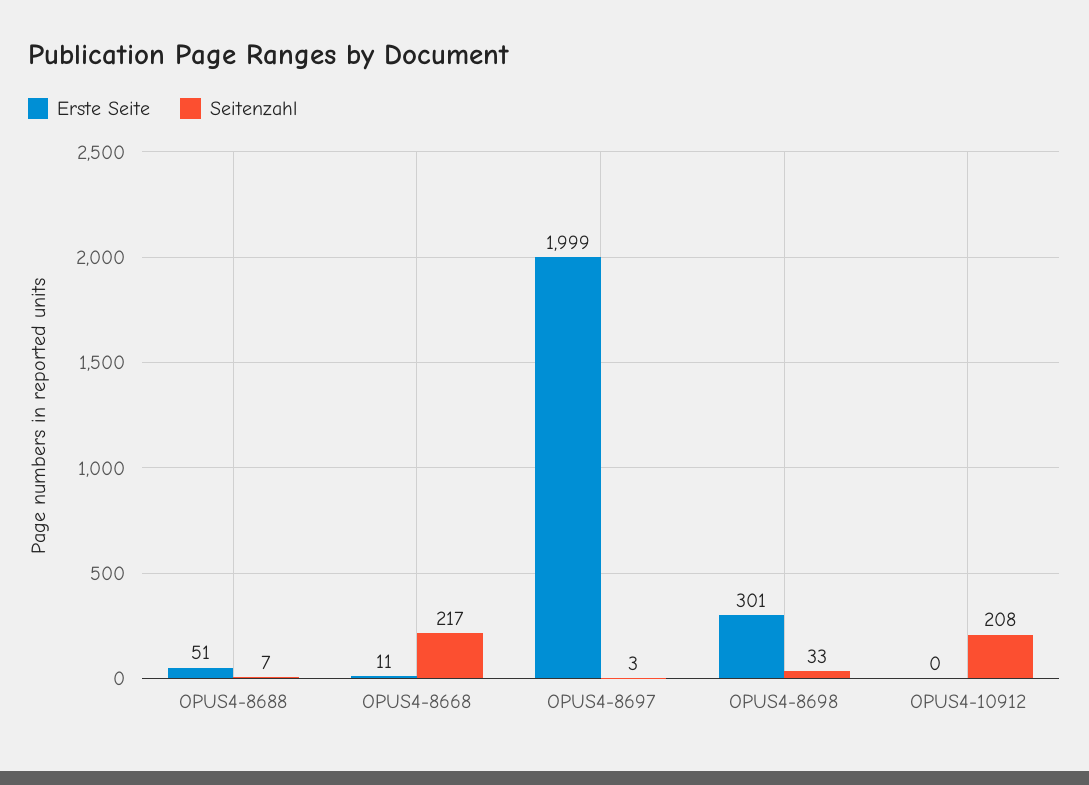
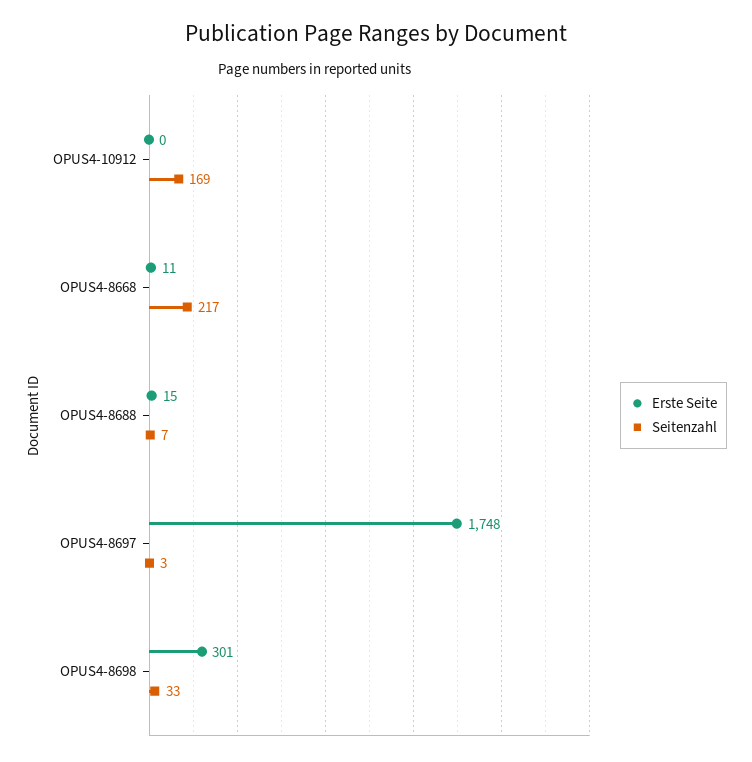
  {
    "Erste Seite": {
-     "OPUS4-8688": 51,
+     "OPUS4-8688": 15,
      "OPUS4-8668": 11,
-     "OPUS4-8697": 1999,
+     "OPUS4-8697": 1748,
      "OPUS4-8698": 301,
      "OPUS4-10912": 0
    },
    "Seitenzahl": {
      "OPUS4-8688": 7,
      "OPUS4-8668": 217,
      "OPUS4-8697": 3,
      "OPUS4-8698": 33,
-     "OPUS4-10912": 208
+     "OPUS4-10912": 169
    }
  }

